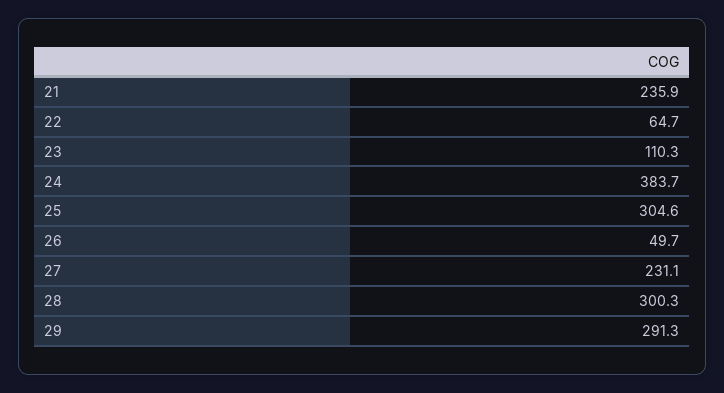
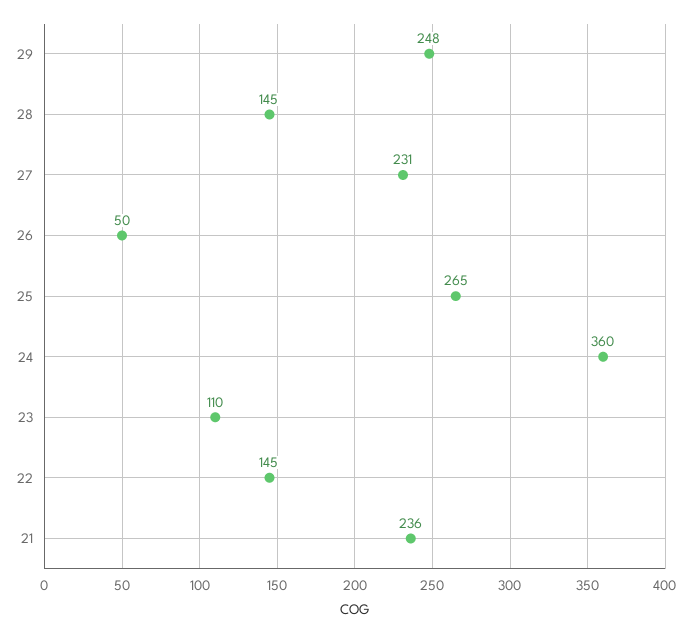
  {
    "21": 235.9,
-   "22": 64.7,
+   "22": 145,
    "23": 110.3,
-   "24": 383.7,
+   "24": 360,
-   "25": 304.6,
+   "25": 265,
    "26": 49.7,
    "27": 231.1,
-   "28": 300.3,
+   "28": 145,
-   "29": 291.3
+   "29": 248
  }

